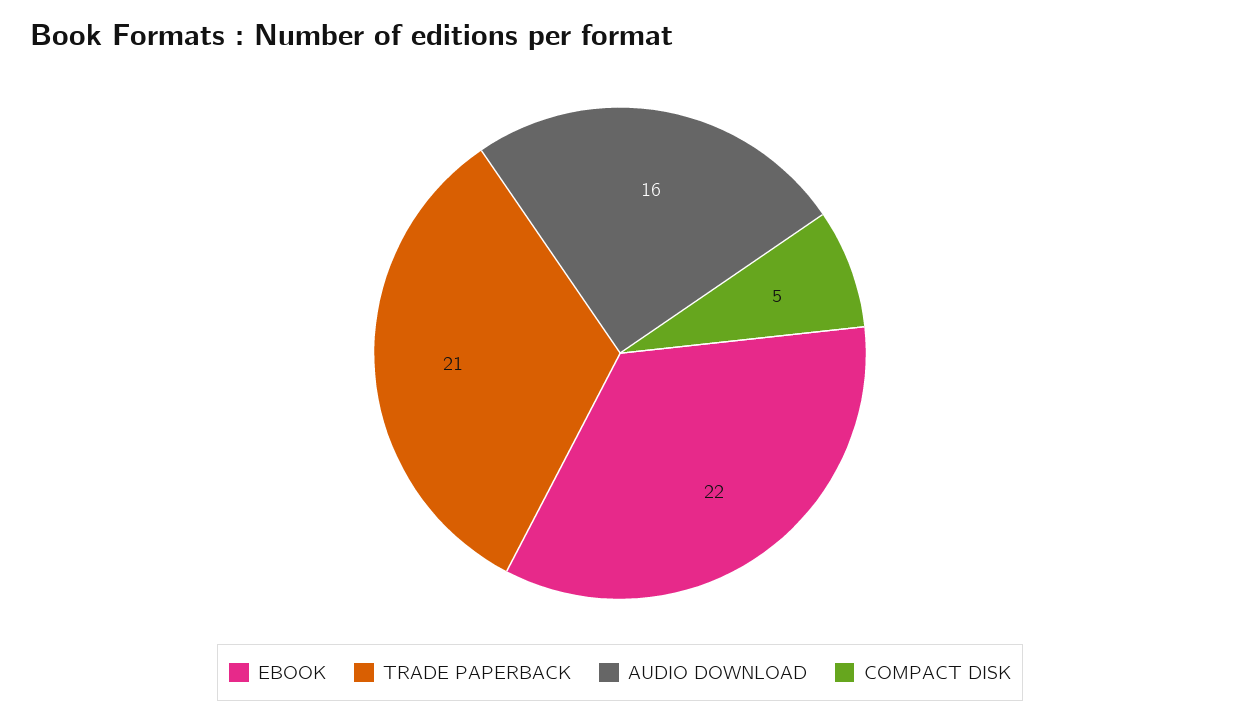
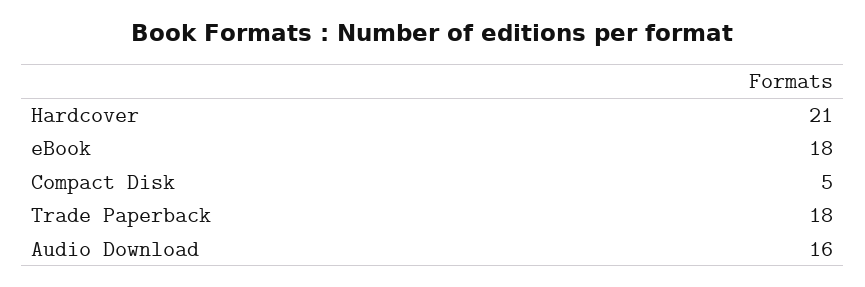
  {
-   "EBOOK": 22,
+   "EBOOK": 18,
-   "TRADE PAPERBACK": 21,
+   "TRADE PAPERBACK": 18,
    "AUDIO DOWNLOAD": 16,
-   "COMPACT DISK": 5
+   "COMPACT DISK": 5,
+   "Hardcover": 21
  }

